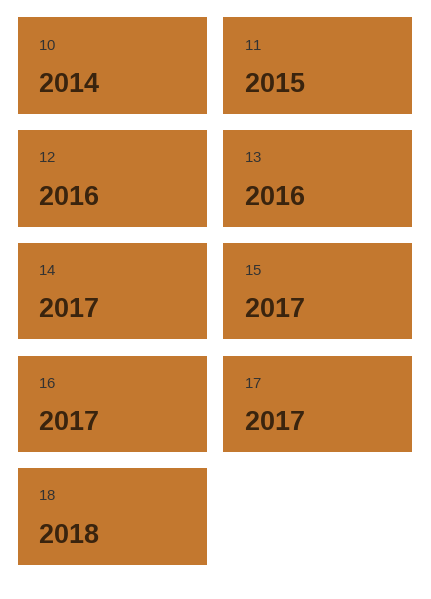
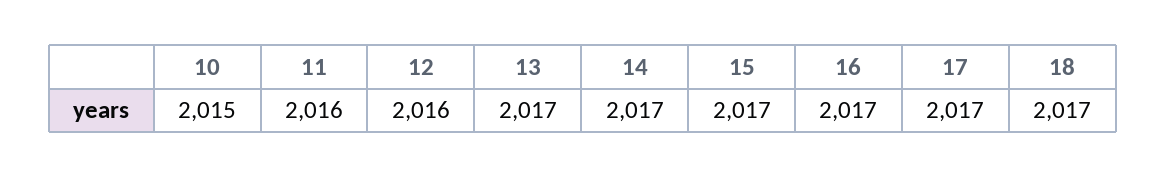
  {
-   "10": 2014,
+   "10": 2015,
-   "11": 2015,
+   "11": 2016,
    "12": 2016,
-   "13": 2016,
+   "13": 2017,
    "14": 2017,
    "15": 2017,
    "16": 2017,
    "17": 2017,
-   "18": 2018
+   "18": 2017
  }

